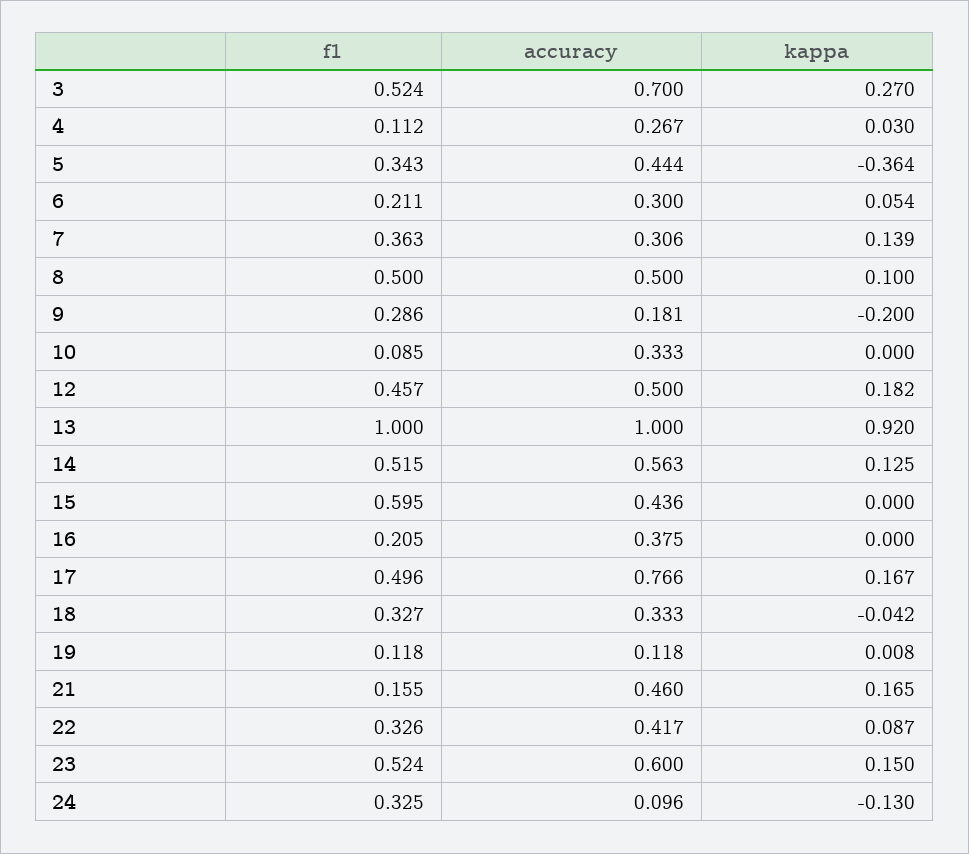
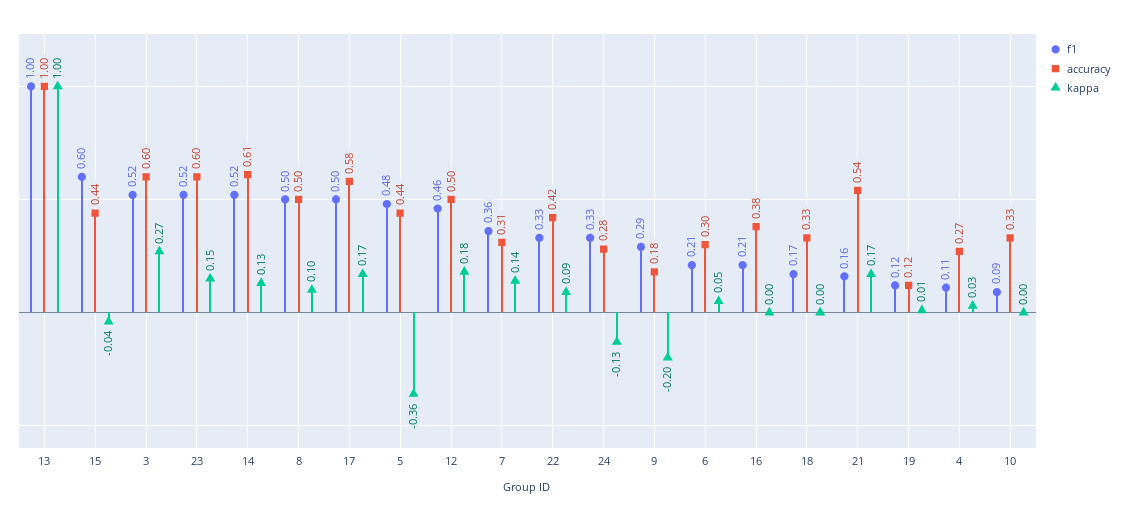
  {
    "f1": {
      "3": 0.524,
      "4": 0.112,
-     "5": 0.343,
+     "5": 0.48,
      "6": 0.211,
      "7": 0.363,
      "8": 0.5,
      "9": 0.286,
      "10": 0.085,
      "12": 0.457,
      "13": 1,
      "14": 0.515,
      "15": 0.595,
      "16": 0.205,
      "17": 0.496,
-     "18": 0.327,
+     "18": 0.17,
      "19": 0.118,
      "21": 0.155,
      "22": 0.326,
      "23": 0.524,
      "24": 0.325
    },
    "accuracy": {
-     "3": 0.7,
+     "3": 0.6,
      "4": 0.267,
      "5": 0.444,
      "6": 0.3,
      "7": 0.306,
      "8": 0.5,
      "9": 0.181,
      "10": 0.333,
      "12": 0.5,
      "13": 1,
-     "14": 0.563,
+     "14": 0.61,
      "15": 0.436,
      "16": 0.375,
-     "17": 0.766,
+     "17": 0.58,
      "18": 0.333,
      "19": 0.118,
-     "21": 0.46,
+     "21": 0.54,
      "22": 0.417,
      "23": 0.6,
-     "24": 0.096
+     "24": 0.28
    },
    "kappa": {
      "3": 0.27,
      "4": 0.03,
      "5": -0.364,
      "6": 0.054,
      "7": 0.139,
      "8": 0.1,
      "9": -0.2,
      "10": 0,
      "12": 0.182,
-     "13": 0.92,
+     "13": 1,
      "14": 0.125,
-     "15": 0,
+     "15": -0.04,
      "16": 0,
      "17": 0.167,
-     "18": -0.042,
+     "18": 0,
      "19": 0.008,
      "21": 0.165,
      "22": 0.087,
      "23": 0.15,
      "24": -0.13
    }
  }

